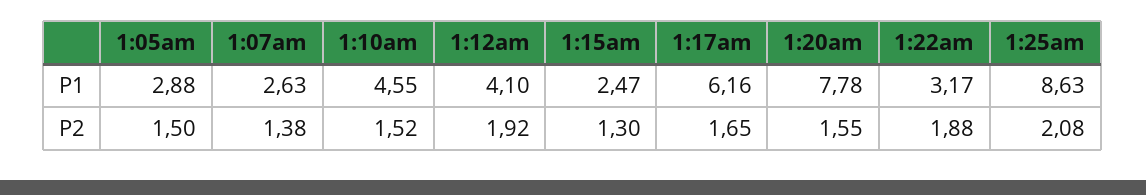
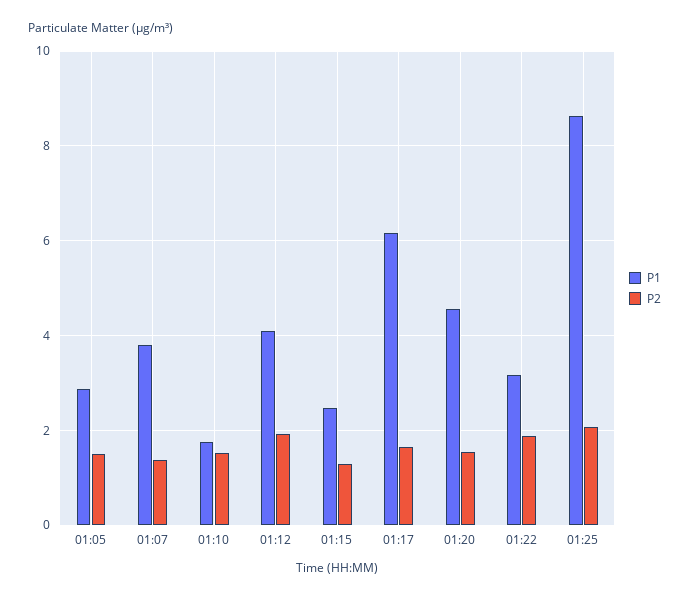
  {
    "P1": {
      "1:05am": 2.88,
-     "1:07am": 2.63,
+     "1:07am": 3.8,
-     "1:10am": 4.55,
+     "1:10am": 1.8,
      "1:12am": 4.1,
      "1:15am": 2.47,
      "1:17am": 6.16,
-     "1:20am": 7.78,
+     "1:20am": 4.6,
      "1:22am": 3.17,
      "1:25am": 8.63
    },
    "P2": {
      "1:05am": 1.5,
      "1:07am": 1.38,
      "1:10am": 1.52,
      "1:12am": 1.92,
      "1:15am": 1.3,
      "1:17am": 1.65,
      "1:20am": 1.55,
      "1:22am": 1.88,
      "1:25am": 2.08
    }
  }

